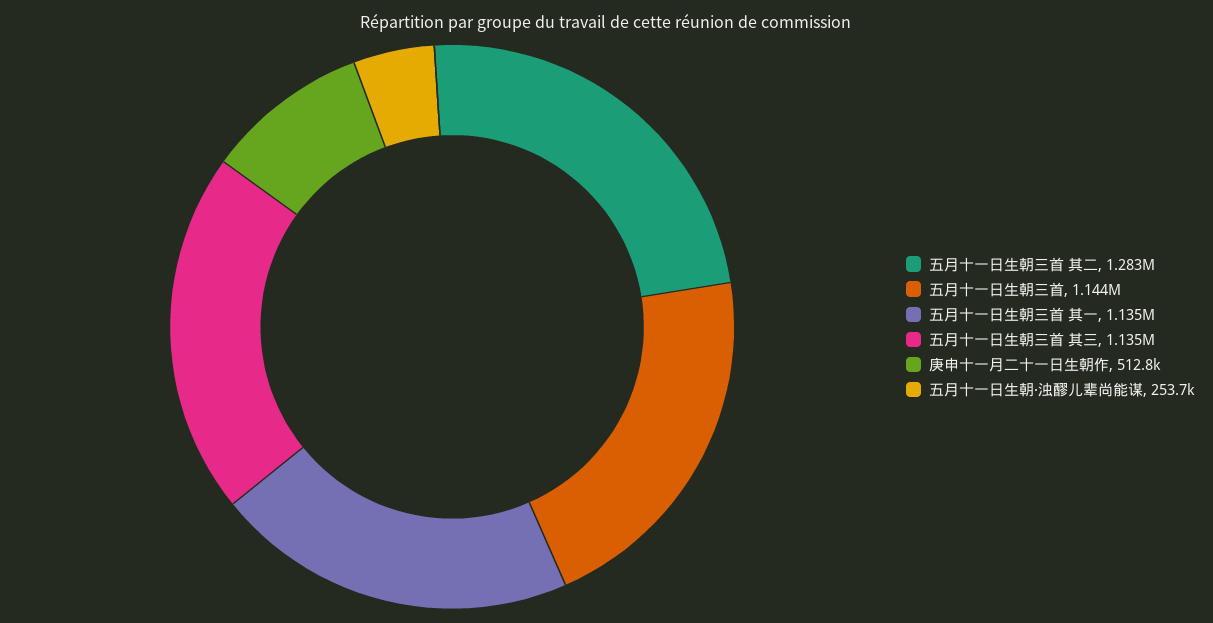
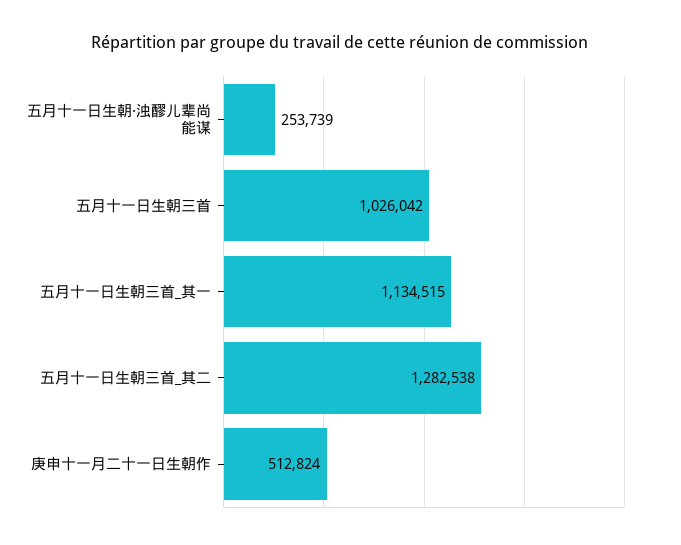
  {
    "五月十一日生朝三首 其二": 1282538,
-   "五月十一日生朝三首": 1144000,
+   "五月十一日生朝三首": 1026042,
    "五月十一日生朝三首 其一": 1134515,
-   "五月十一日生朝三首 其三": 1135000,
    "庚申十一月二十一日生朝作": 512824,
    "五月十一日生朝·浊醪儿辈尚能谋": 253739
  }

